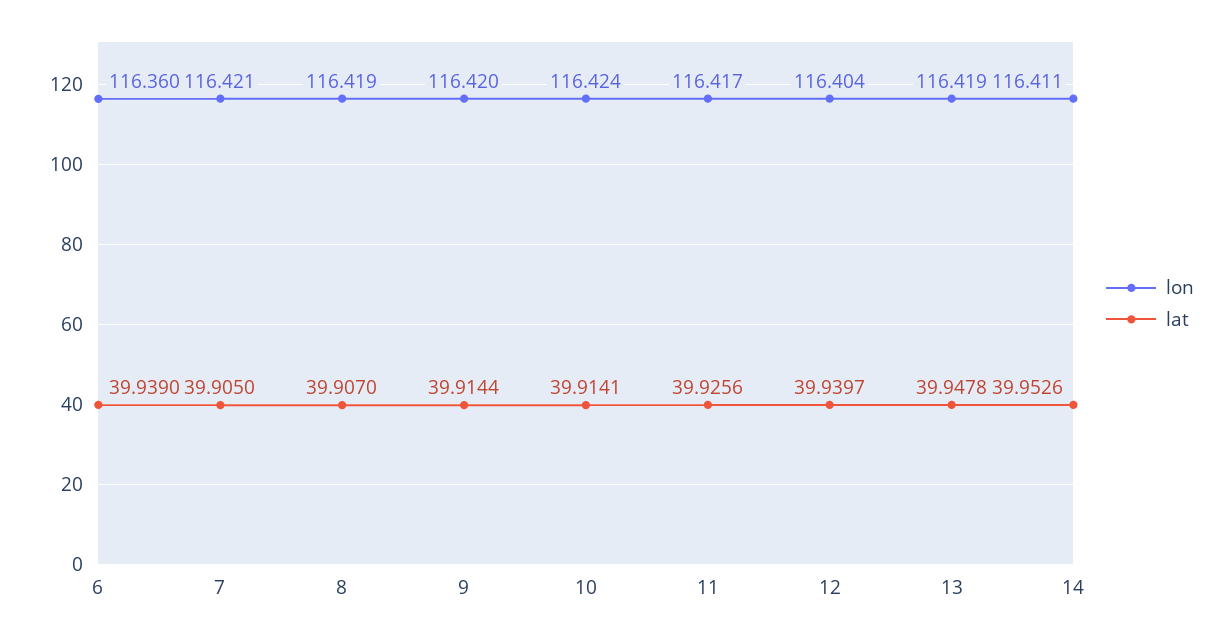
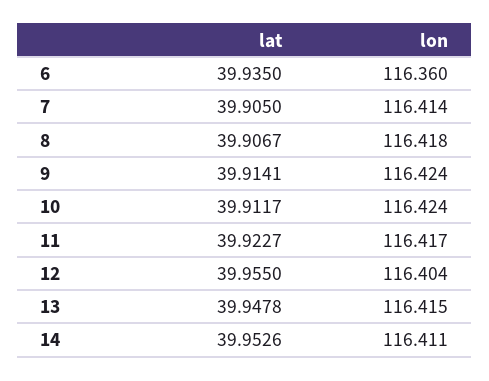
  {
    "lon": {
      "6": 116.36,
-     "7": 116.421,
+     "7": 116.414,
-     "8": 116.419,
+     "8": 116.418,
-     "9": 116.42,
+     "9": 116.424,
      "10": 116.424,
      "11": 116.417,
      "12": 116.404,
-     "13": 116.419,
+     "13": 116.415,
      "14": 116.411
    },
    "lat": {
-     "6": 39.939,
+     "6": 39.935,
      "7": 39.905,
-     "8": 39.907,
+     "8": 39.9067,
-     "9": 39.9144,
+     "9": 39.9141,
-     "10": 39.9141,
+     "10": 39.9117,
-     "11": 39.9256,
+     "11": 39.9227,
-     "12": 39.9397,
+     "12": 39.955,
      "13": 39.9478,
      "14": 39.9526
    }
  }

